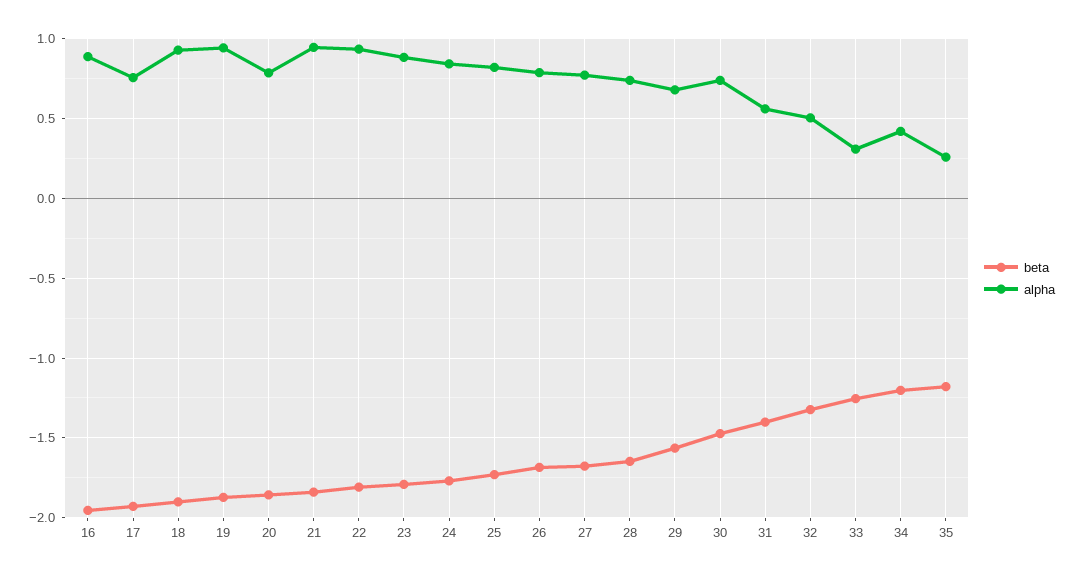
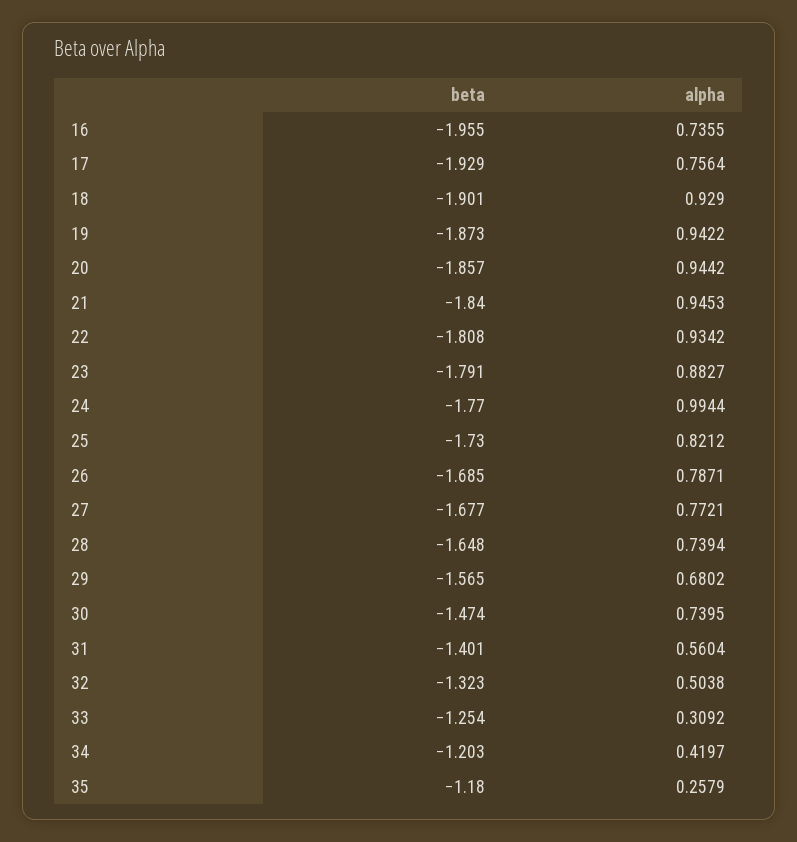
  {
    "beta": {
      "16": -1.955,
      "17": -1.929,
      "18": -1.901,
      "19": -1.873,
      "20": -1.857,
      "21": -1.84,
      "22": -1.808,
      "23": -1.791,
      "24": -1.77,
      "25": -1.73,
      "26": -1.685,
      "27": -1.677,
      "28": -1.648,
      "29": -1.565,
      "30": -1.474,
      "31": -1.401,
      "32": -1.323,
      "33": -1.254,
      "34": -1.203,
      "35": -1.18
    },
    "alpha": {
-     "16": 0.9,
+     "16": 0.7355,
      "17": 0.7564,
      "18": 0.929,
      "19": 0.9422,
-     "20": 0.8,
+     "20": 0.9442,
      "21": 0.9453,
      "22": 0.9342,
      "23": 0.8827,
-     "24": 0.85,
+     "24": 0.9944,
      "25": 0.8212,
      "26": 0.7871,
      "27": 0.7721,
      "28": 0.7394,
      "29": 0.6802,
      "30": 0.7395,
      "31": 0.5604,
      "32": 0.5038,
      "33": 0.3092,
      "34": 0.4197,
      "35": 0.2579
    }
  }

